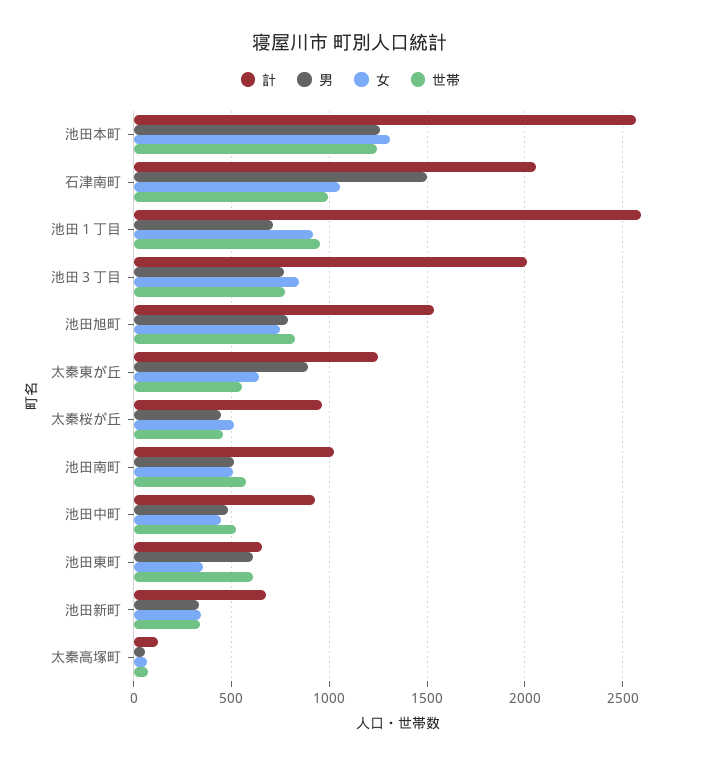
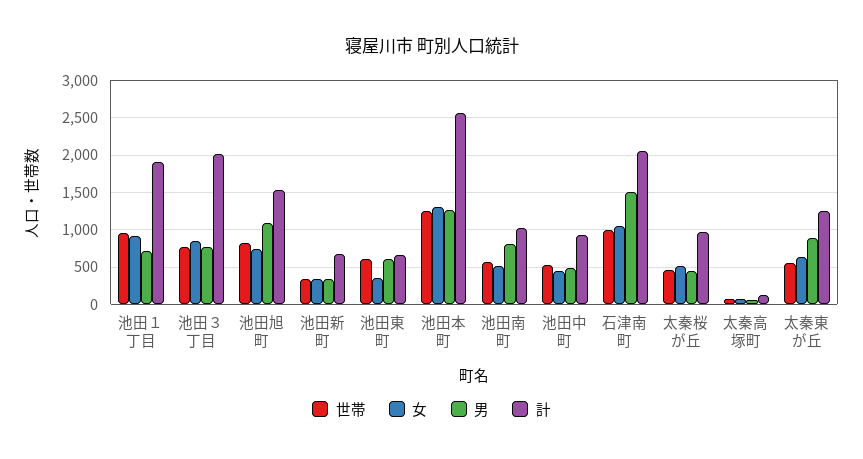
  {
    "計": {
      "池田本町": 2550,
      "石津南町": 2050,
-     "池田１丁目": 2600,
+     "池田１丁目": 1900,
      "池田３丁目": 2000,
      "池田旭町": 1550,
      "太秦東が丘": 1250,
      "太秦桜が丘": 950,
      "池田南町": 1000,
      "池田中町": 950,
      "池田東町": 650,
      "池田新町": 700,
      "太秦高塚町": 150
    },
    "男": {
      "池田本町": 1250,
      "石津南町": 1500,
      "池田１丁目": 700,
      "池田３丁目": 750,
-     "池田旭町": 800,
+     "池田旭町": 1100,
      "太秦東が丘": 900,
      "太秦桜が丘": 450,
-     "池田南町": 500,
+     "池田南町": 800,
      "池田中町": 500,
      "池田東町": 600,
      "池田新町": 350,
      "太秦高塚町": 50
    },
    "女": {
      "池田本町": 1300,
      "石津南町": 1050,
      "池田１丁目": 900,
      "池田３丁目": 850,
      "池田旭町": 750,
      "太秦東が丘": 650,
      "太秦桜が丘": 500,
      "池田南町": 500,
      "池田中町": 450,
      "池田東町": 350,
      "池田新町": 350,
      "太秦高塚町": 50
    },
    "世帯": {
      "池田本町": 1250,
      "石津南町": 1000,
      "池田１丁目": 950,
      "池田３丁目": 750,
      "池田旭町": 850,
      "太秦東が丘": 550,
      "太秦桜が丘": 450,
      "池田南町": 550,
      "池田中町": 500,
      "池田東町": 600,
      "池田新町": 350,
      "太秦高塚町": 100
    }
  }

